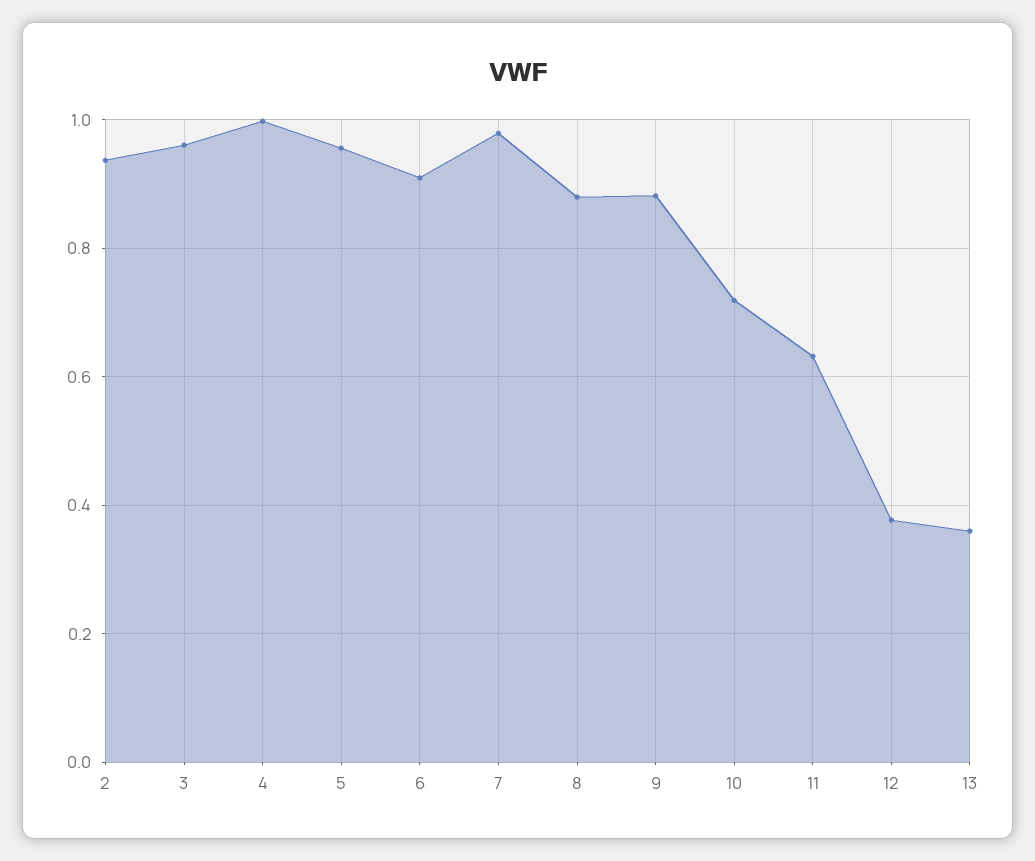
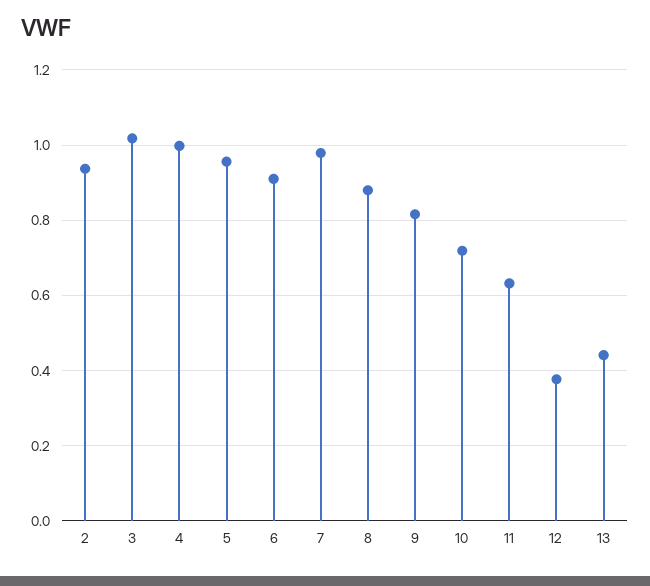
  {
    "2": 0.94,
-   "3": 0.96,
+   "3": 1.02,
    "4": 1,
    "5": 0.96,
    "6": 0.92,
    "7": 0.98,
    "8": 0.88,
-   "9": 0.88,
+   "9": 0.82,
    "10": 0.72,
    "11": 0.64,
    "12": 0.38,
-   "13": 0.36
+   "13": 0.44
  }

